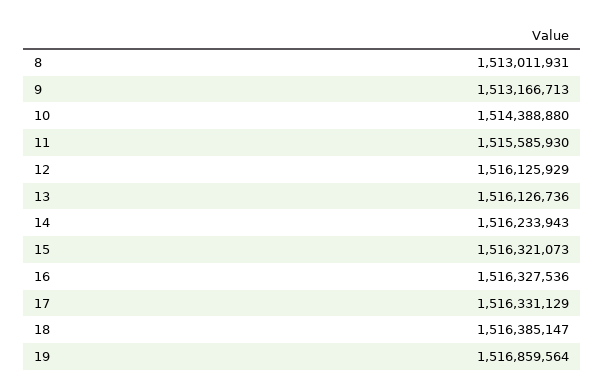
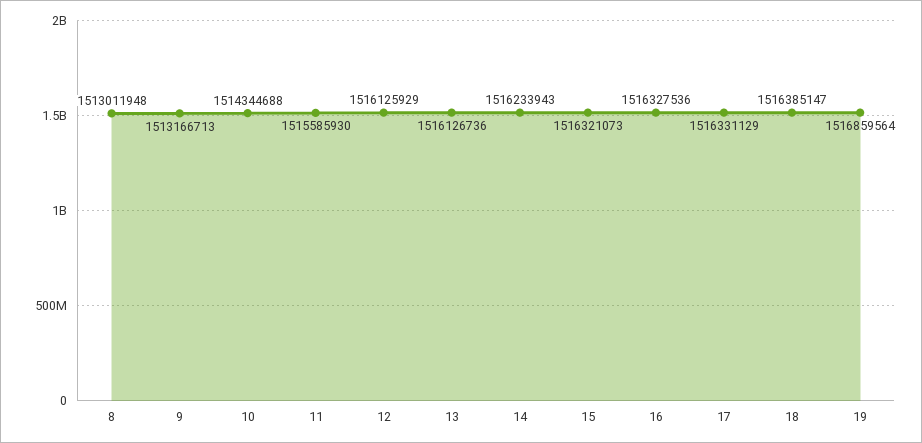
  {
-   "8": 1513011931,
+   "8": 1513011948,
    "9": 1513166713,
-   "10": 1514388880,
+   "10": 1514344688,
    "11": 1515585930,
    "12": 1516125929,
    "13": 1516126736,
    "14": 1516233943,
    "15": 1516321073,
    "16": 1516327536,
    "17": 1516331129,
    "18": 1516385147,
    "19": 1516859564
  }

